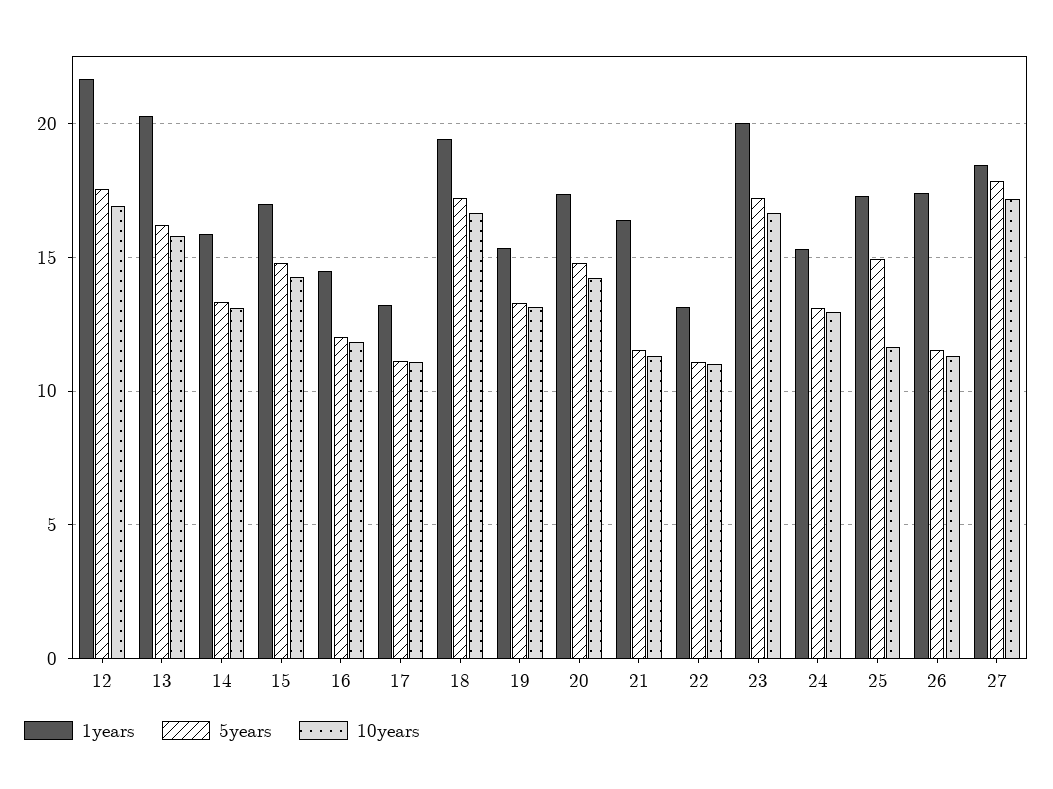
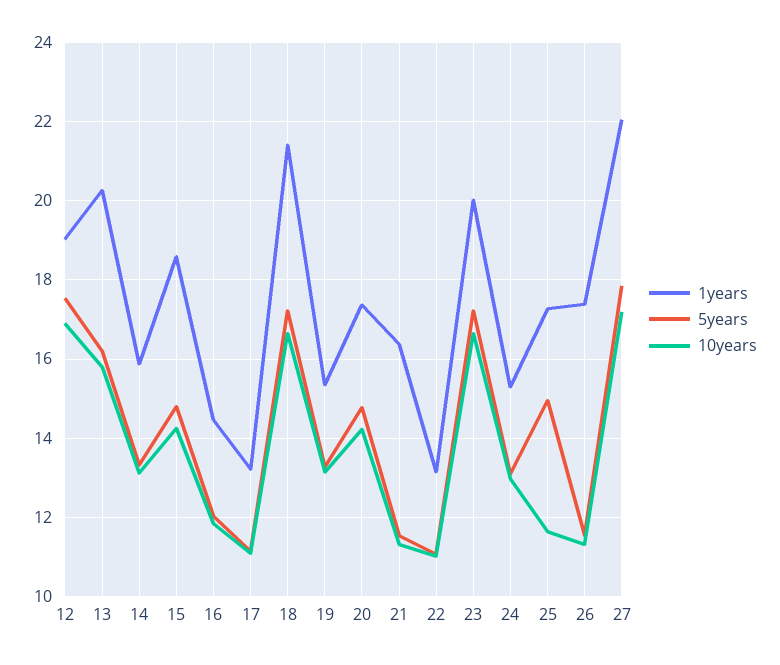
  {
    "1years": {
-     "12": 21.5,
+     "12": 19,
      "13": 20.2,
      "14": 15.8,
-     "15": 17,
+     "15": 18.6,
      "16": 14.4,
      "17": 13.2,
-     "18": 19.5,
+     "18": 21.4,
      "19": 15.4,
      "20": 17.4,
      "21": 16.4,
      "22": 13.2,
      "23": 20,
      "24": 15.2,
      "25": 17.2,
      "26": 17.4,
-     "27": 18.5
+     "27": 22
    },
    "5years": {
      "12": 17.6,
      "13": 16.2,
      "14": 13.4,
      "15": 14.8,
      "16": 12,
      "17": 11.2,
      "18": 17.2,
      "19": 13.2,
      "20": 14.8,
      "21": 11.6,
      "22": 11,
      "23": 17.2,
      "24": 13,
      "25": 15,
      "26": 11.6,
      "27": 17.8
    },
    "10years": {
      "12": 17,
      "13": 15.8,
      "14": 13.2,
      "15": 14.2,
      "16": 11.8,
      "17": 11,
      "18": 16.6,
      "19": 13.2,
      "20": 14.2,
      "21": 11.4,
      "22": 11,
      "23": 16.6,
      "24": 13,
      "25": 11.6,
      "26": 11.4,
      "27": 17.2
    }
  }

